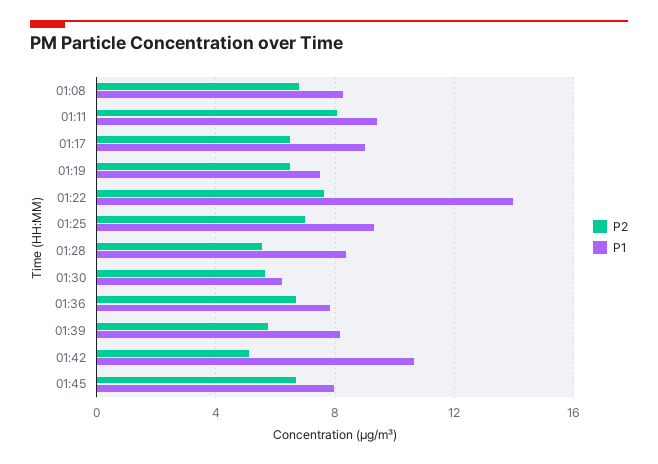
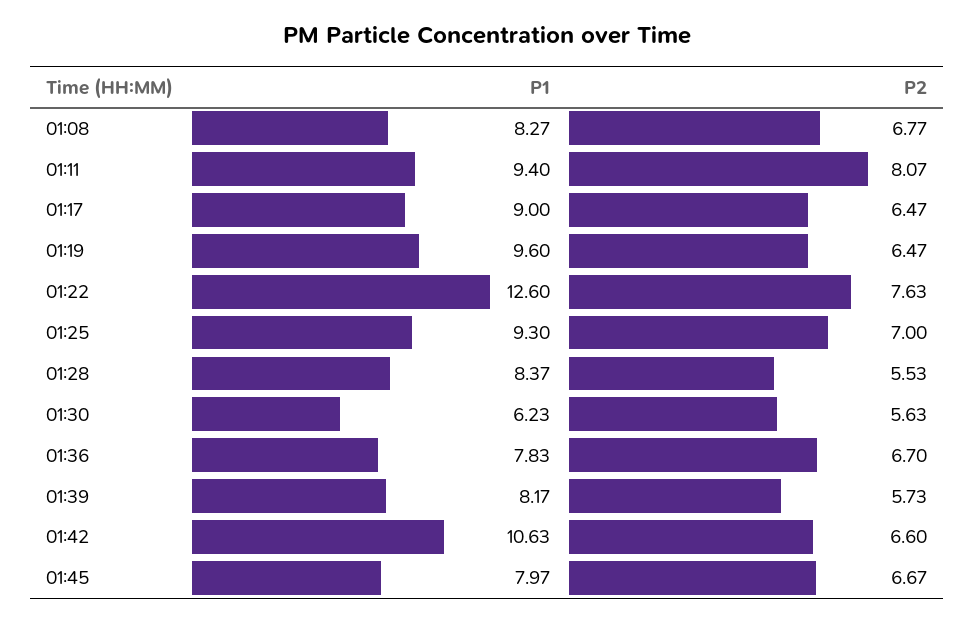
  {
    "P2": {
      "01:08": 6.77,
      "01:11": 8.07,
      "01:17": 6.47,
      "01:19": 6.47,
      "01:22": 7.63,
      "01:25": 7,
      "01:28": 5.53,
      "01:30": 5.63,
      "01:36": 6.7,
      "01:39": 5.73,
-     "01:42": 5,
+     "01:42": 6.6,
      "01:45": 6.67
    },
    "P1": {
      "01:08": 8.27,
      "01:11": 9.4,
      "01:17": 9,
-     "01:19": 7.5,
+     "01:19": 9.6,
-     "01:22": 14,
+     "01:22": 12.6,
      "01:25": 9.3,
      "01:28": 8.37,
      "01:30": 6.23,
      "01:36": 7.83,
      "01:39": 8.17,
      "01:42": 10.63,
      "01:45": 7.97
    }
  }

